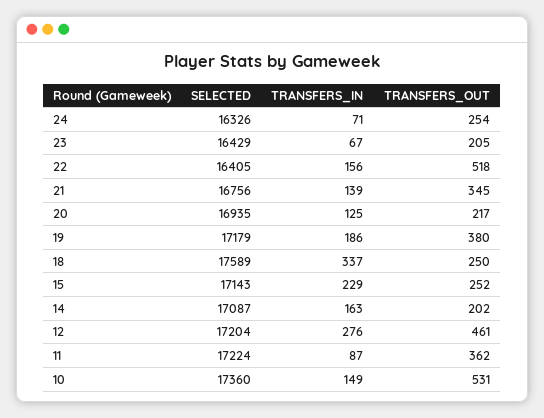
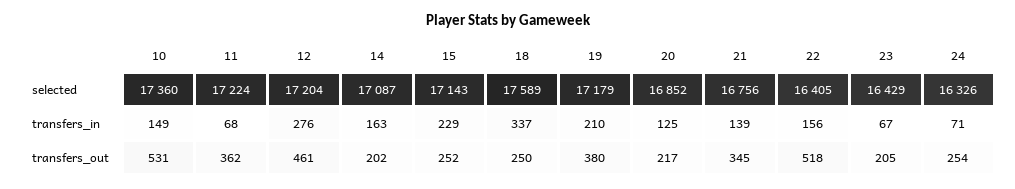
  {
    "SELECTED": {
      "24": 16326,
      "23": 16429,
      "22": 16405,
      "21": 16756,
-     "20": 16935,
+     "20": 16852,
      "19": 17179,
      "18": 17589,
      "15": 17143,
      "14": 17087,
      "12": 17204,
      "11": 17224,
      "10": 17360
    },
    "TRANSFERS_IN": {
      "24": 71,
      "23": 67,
      "22": 156,
      "21": 139,
      "20": 125,
-     "19": 186,
+     "19": 210,
      "18": 337,
      "15": 229,
      "14": 163,
      "12": 276,
-     "11": 87,
+     "11": 68,
      "10": 149
    },
    "TRANSFERS_OUT": {
      "24": 254,
      "23": 205,
      "22": 518,
      "21": 345,
      "20": 217,
      "19": 380,
      "18": 250,
      "15": 252,
      "14": 202,
      "12": 461,
      "11": 362,
      "10": 531
    }
  }

